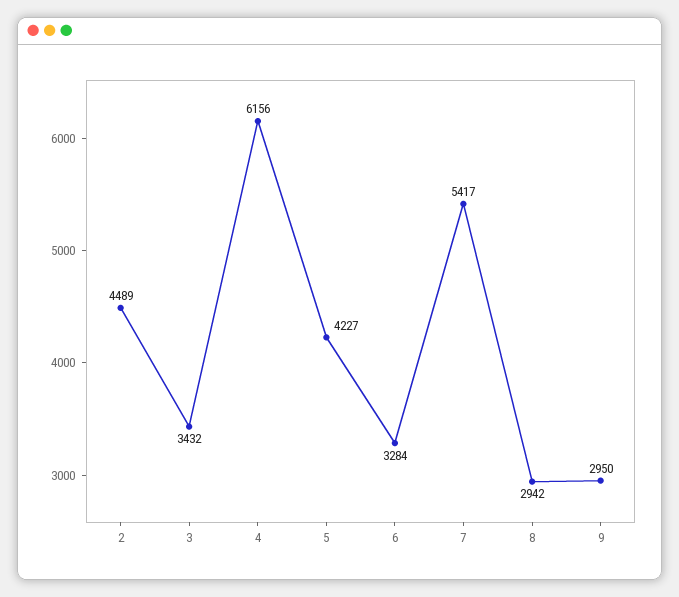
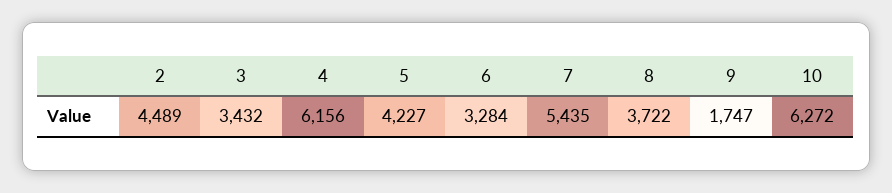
  {
    "2": 4489,
    "3": 3432,
    "4": 6156,
    "5": 4227,
    "6": 3284,
-   "7": 5417,
+   "7": 5435,
-   "8": 2942,
+   "8": 3722,
-   "9": 2950
+   "9": 1747,
+   "10": 6272
  }

